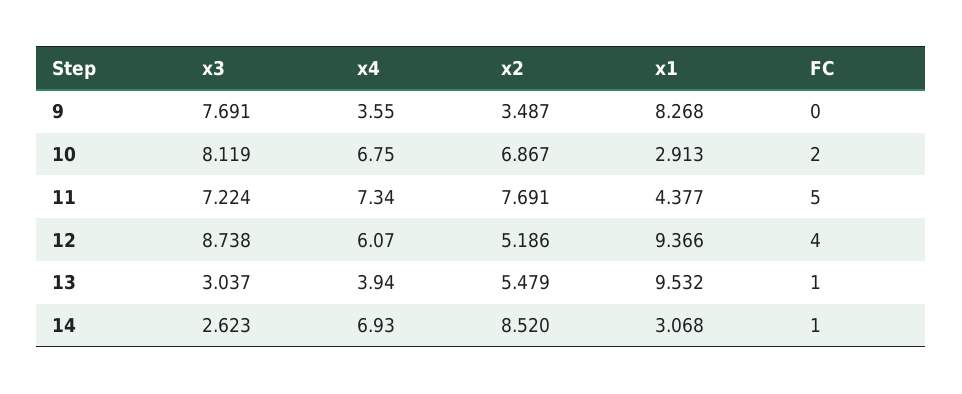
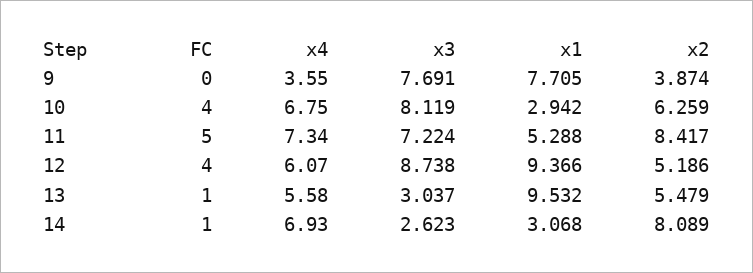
  {
    "x3": {
      "9": 7.691,
      "10": 8.119,
      "11": 7.224,
      "12": 8.738,
      "13": 3.037,
      "14": 2.623
    },
    "x4": {
      "9": 3.55,
      "10": 6.75,
      "11": 7.34,
      "12": 6.07,
-     "13": 3.94,
+     "13": 5.58,
      "14": 6.93
    },
    "x2": {
-     "9": 3.487,
+     "9": 3.874,
-     "10": 6.867,
+     "10": 6.259,
-     "11": 7.691,
+     "11": 8.417,
      "12": 5.186,
      "13": 5.479,
-     "14": 8.52
+     "14": 8.089
    },
    "x1": {
-     "9": 8.268,
+     "9": 7.705,
-     "10": 2.913,
+     "10": 2.942,
-     "11": 4.377,
+     "11": 5.288,
      "12": 9.366,
      "13": 9.532,
      "14": 3.068
    },
    "FC": {
      "9": 0,
-     "10": 2,
+     "10": 4,
      "11": 5,
      "12": 4,
      "13": 1,
      "14": 1
    }
  }

